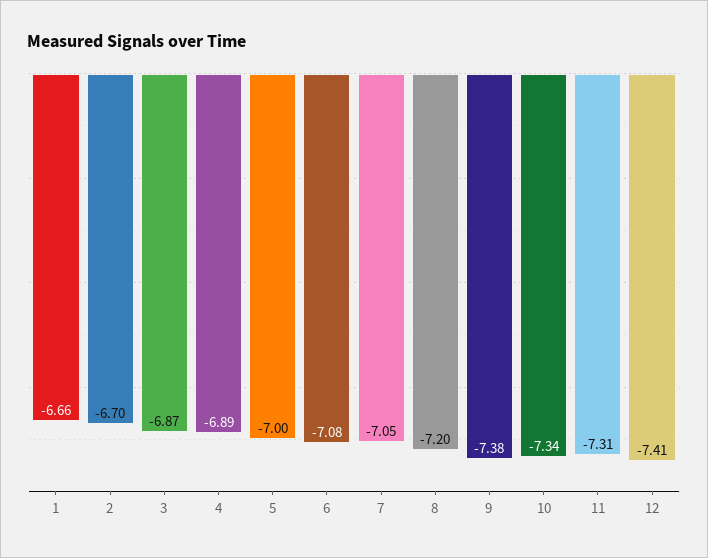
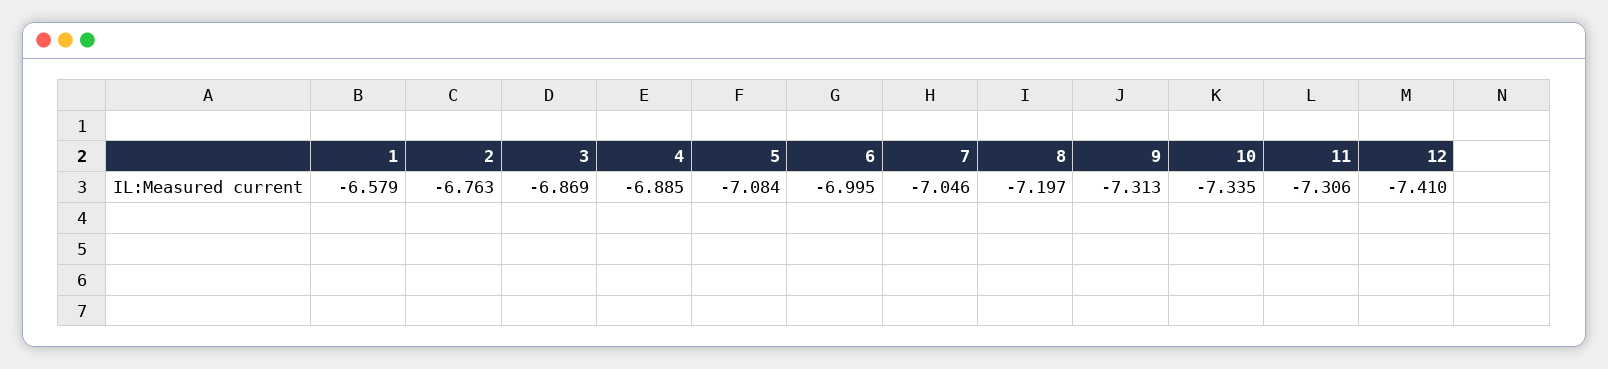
  {
-   "1": -6.66,
+   "1": -6.579,
-   "2": -6.7,
+   "2": -6.763,
    "3": -6.869,
    "4": -6.885,
-   "5": -7,
+   "5": -7.084,
-   "6": -7.08,
+   "6": -6.995,
    "7": -7.046,
    "8": -7.197,
-   "9": -7.38,
+   "9": -7.313,
    "10": -7.335,
    "11": -7.306,
    "12": -7.41
  }

